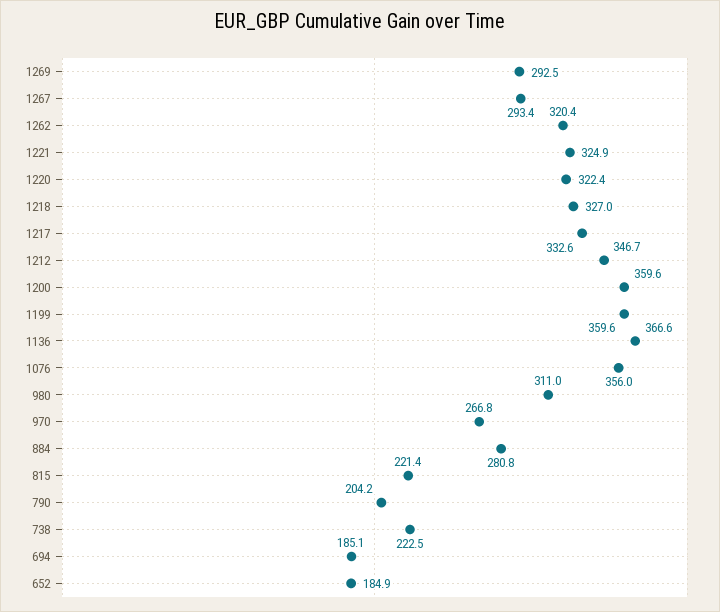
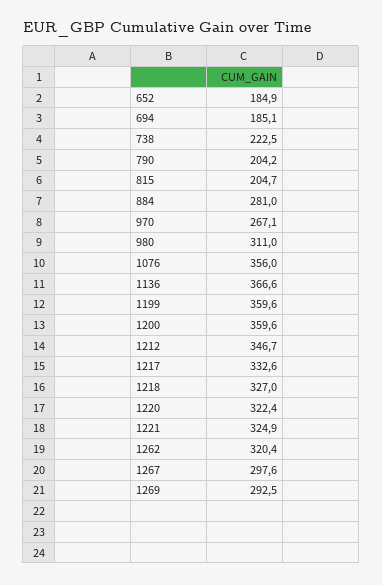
  {
    "1269": 292.5,
-   "1267": 293.4,
+   "1267": 297.6,
    "1262": 320.4,
    "1221": 324.9,
    "1220": 322.4,
    "1218": 327,
    "1217": 332.6,
    "1212": 346.7,
    "1200": 359.6,
    "1199": 359.6,
    "1136": 366.6,
    "1076": 356,
    "980": 311,
-   "970": 266.8,
+   "970": 267.1,
-   "884": 280.8,
+   "884": 281,
-   "815": 221.4,
+   "815": 204.7,
    "790": 204.2,
    "738": 222.5,
    "694": 185.1,
    "652": 184.9
  }

